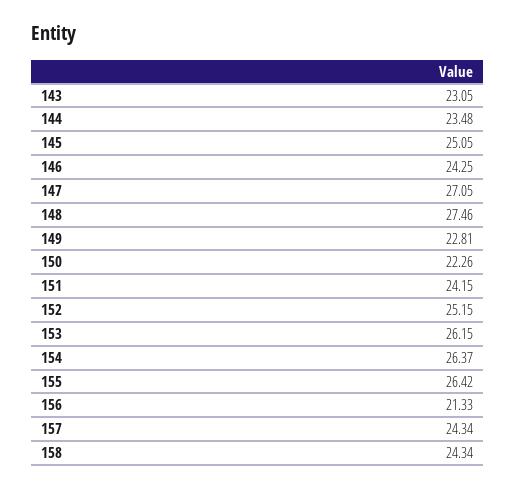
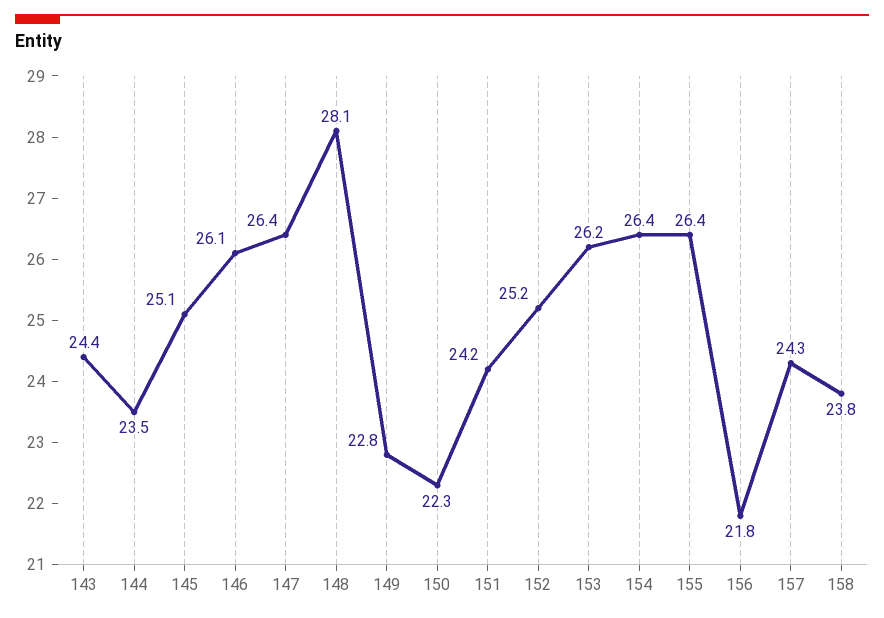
  {
-   "143": 23.05,
+   "143": 24.4,
    "144": 23.48,
    "145": 25.05,
-   "146": 24.25,
+   "146": 26.1,
-   "147": 27.05,
+   "147": 26.4,
-   "148": 27.46,
+   "148": 28.1,
    "149": 22.81,
    "150": 22.26,
    "151": 24.15,
    "152": 25.15,
    "153": 26.15,
    "154": 26.37,
    "155": 26.42,
-   "156": 21.33,
+   "156": 21.8,
    "157": 24.34,
-   "158": 24.34
+   "158": 23.8
  }

